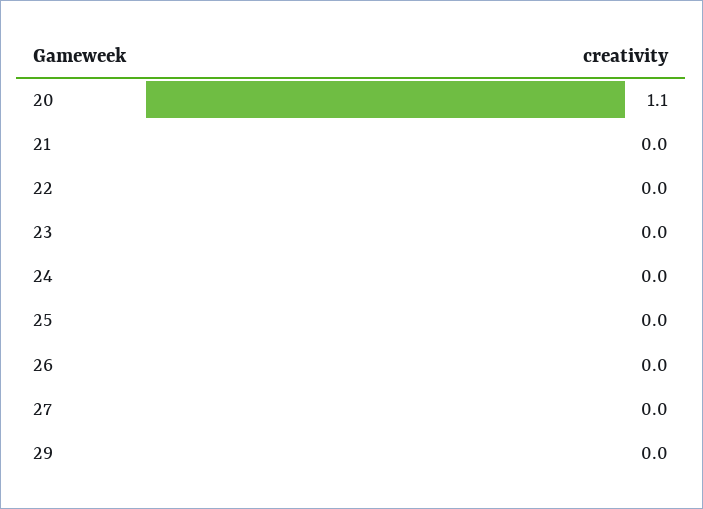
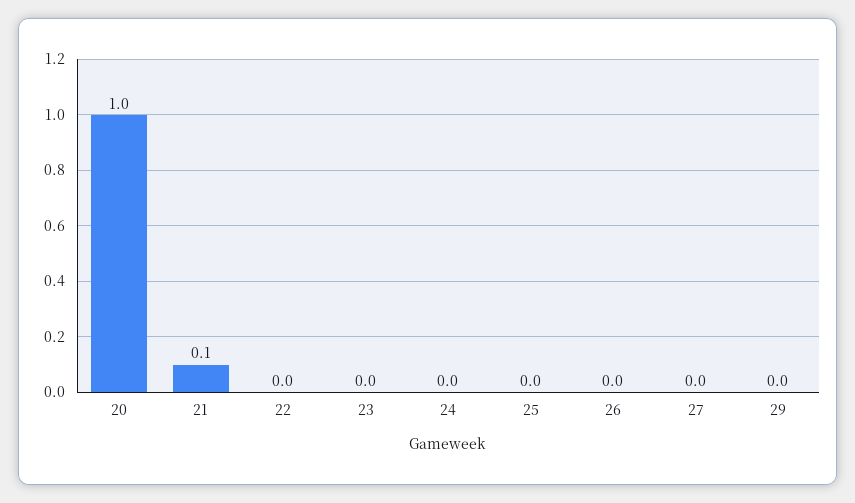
  {
-   "20": 1.1,
+   "20": 1,
-   "21": 0,
+   "21": 0.1,
    "22": 0,
    "23": 0,
    "24": 0,
    "25": 0,
    "26": 0,
    "27": 0,
    "29": 0
  }

